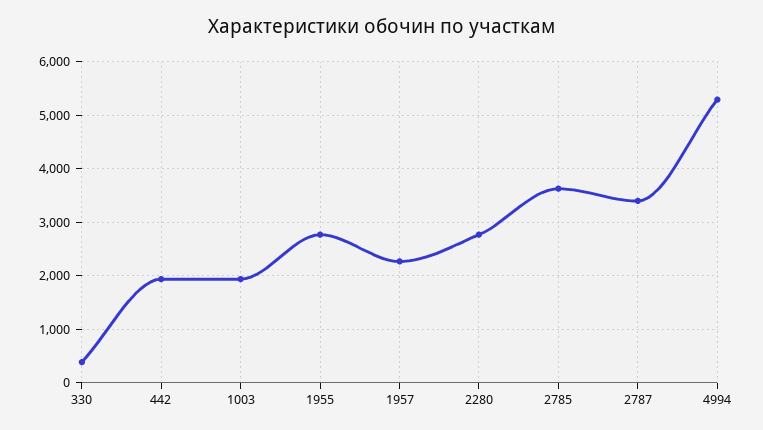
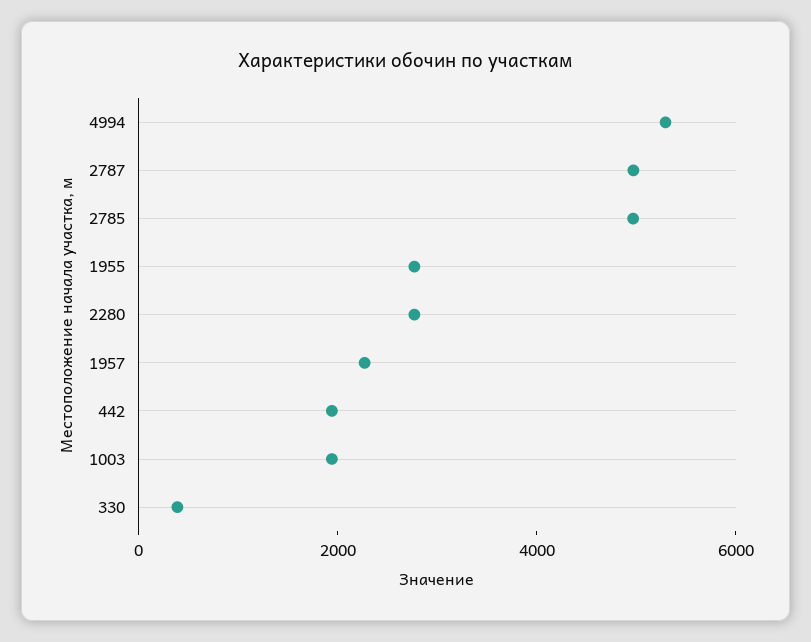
  {
    "330": 400,
    "442": 2000,
    "1003": 2000,
    "1955": 2800,
    "1957": 2200,
    "2280": 2800,
-   "2785": 3600,
+   "2785": 5000,
-   "2787": 3400,
+   "2787": 5000,
    "4994": 5200
  }

